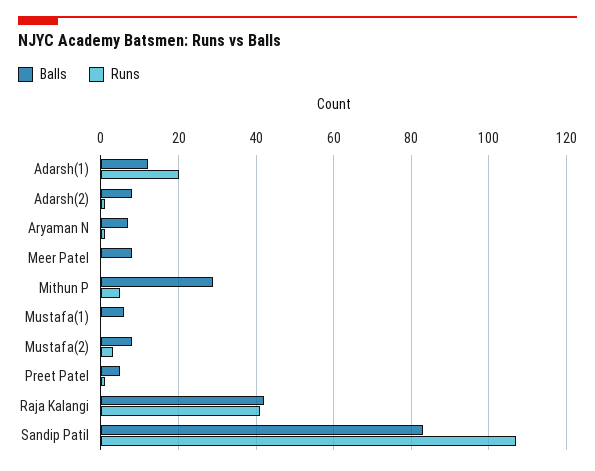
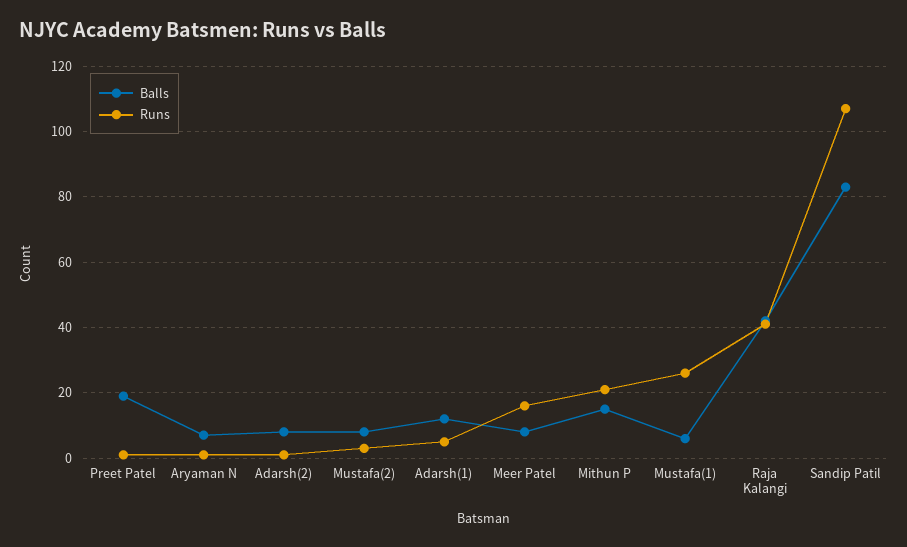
  {
    "Balls": {
      "Adarsh(1)": 10,
      "Adarsh(2)": 10,
      "Aryaman N": 5,
      "Meer Patel": 10,
-     "Mithun P": 30,
+     "Mithun P": 15,
      "Mustafa(1)": 5,
      "Mustafa(2)": 10,
-     "Preet Patel": 5,
+     "Preet Patel": 20,
      "Raja Kalangi": 40,
      "Sandip Patil": 85
    },
    "Runs": {
-     "Adarsh(1)": 20,
+     "Adarsh(1)": 5,
      "Adarsh(2)": 0,
      "Aryaman N": 0,
-     "Meer Patel": 0,
+     "Meer Patel": 15,
-     "Mithun P": 5,
+     "Mithun P": 20,
-     "Mustafa(1)": 0,
+     "Mustafa(1)": 25,
      "Mustafa(2)": 5,
      "Preet Patel": 0,
      "Raja Kalangi": 40,
      "Sandip Patil": 105
    }
  }

